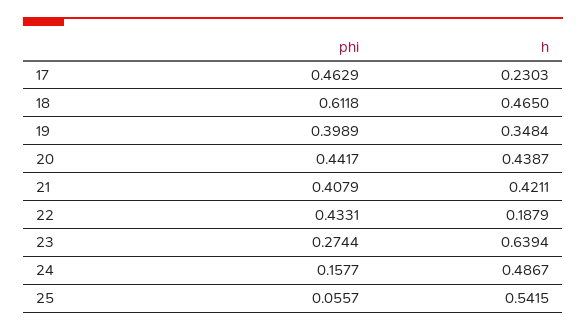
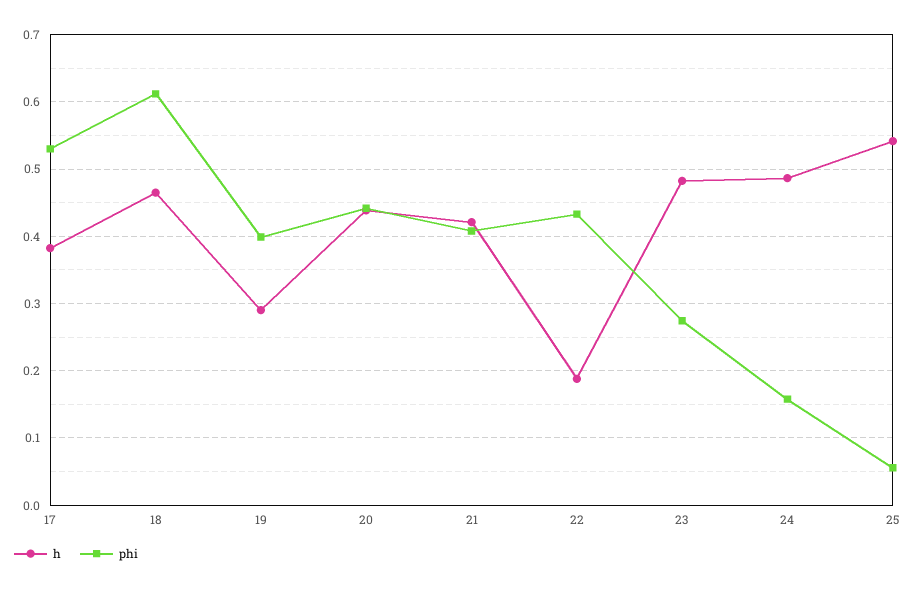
  {
    "phi": {
-     "17": 0.4629,
+     "17": 0.53,
      "18": 0.6118,
      "19": 0.3989,
      "20": 0.4417,
      "21": 0.4079,
      "22": 0.4331,
      "23": 0.2744,
      "24": 0.1577,
      "25": 0.0557
    },
    "h": {
-     "17": 0.2303,
+     "17": 0.38,
      "18": 0.465,
-     "19": 0.3484,
+     "19": 0.29,
      "20": 0.4387,
      "21": 0.4211,
      "22": 0.1879,
-     "23": 0.6394,
+     "23": 0.48,
      "24": 0.4867,
      "25": 0.5415
    }
  }

